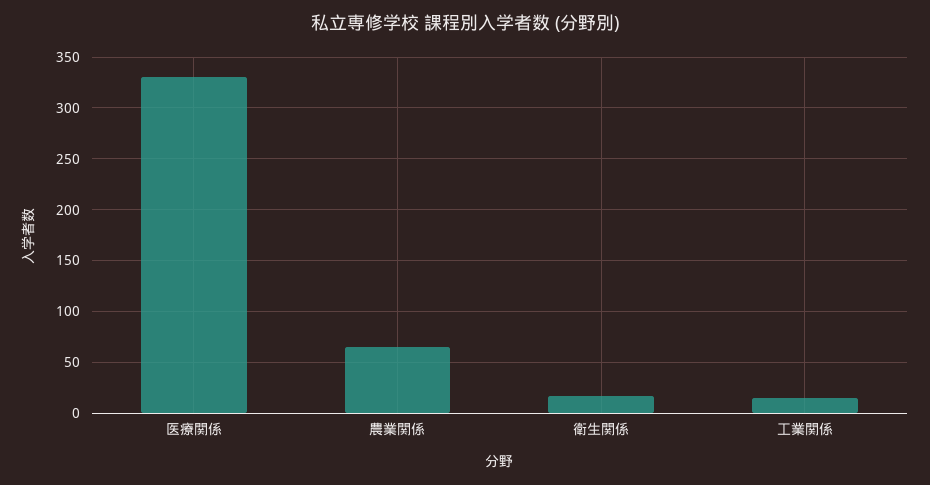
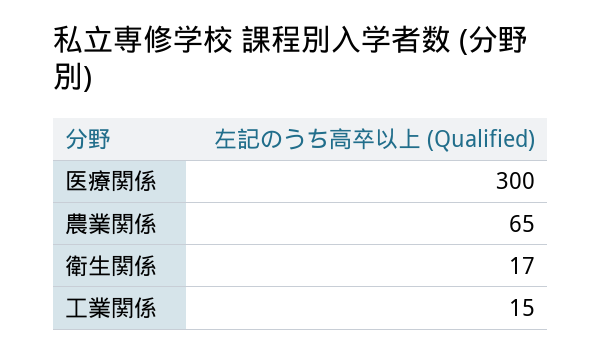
  {
-   "医療関係": 330,
+   "医療関係": 300,
    "農業関係": 65,
    "衛生関係": 17,
    "工業関係": 15
  }

